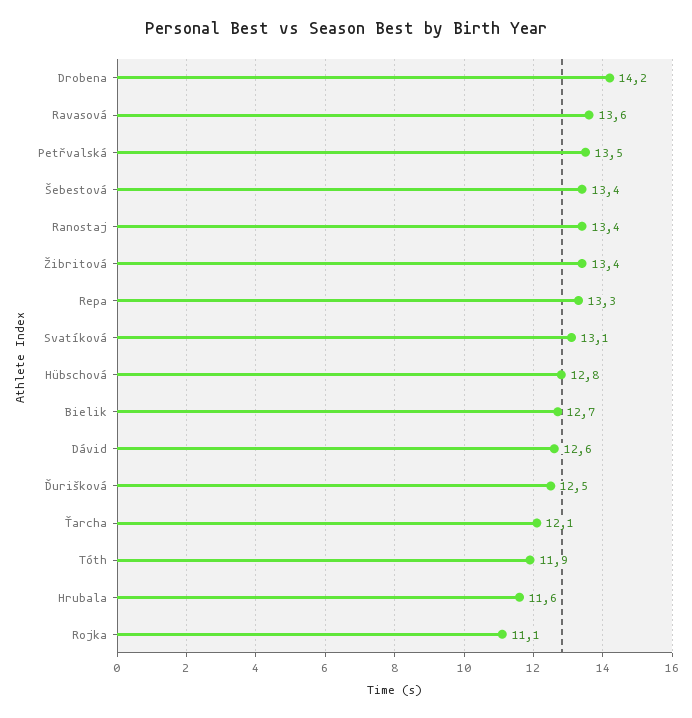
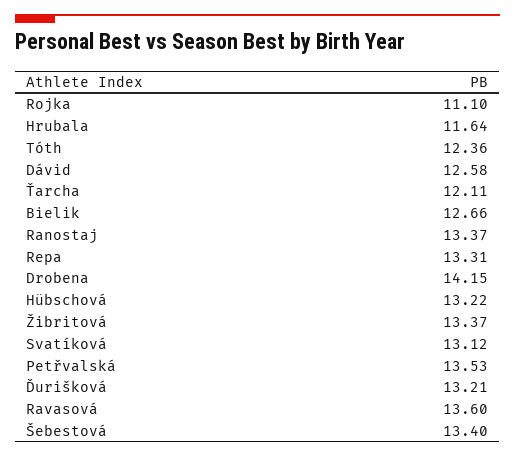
  {
    "Drobena": 14.15,
    "Ravasová": 13.6,
    "Petřvalská": 13.53,
    "Šebestová": 13.4,
    "Ranostaj": 13.37,
    "Žibritová": 13.37,
    "Repa": 13.31,
    "Svatíková": 13.12,
-   "Hübschová": 12.8,
+   "Hübschová": 13.22,
    "Bielik": 12.66,
    "Dávid": 12.58,
-   "Ďurišková": 12.5,
+   "Ďurišková": 13.21,
    "Ťarcha": 12.11,
-   "Tóth": 11.9,
+   "Tóth": 12.36,
    "Hrubala": 11.64,
    "Rojka": 11.1
  }

